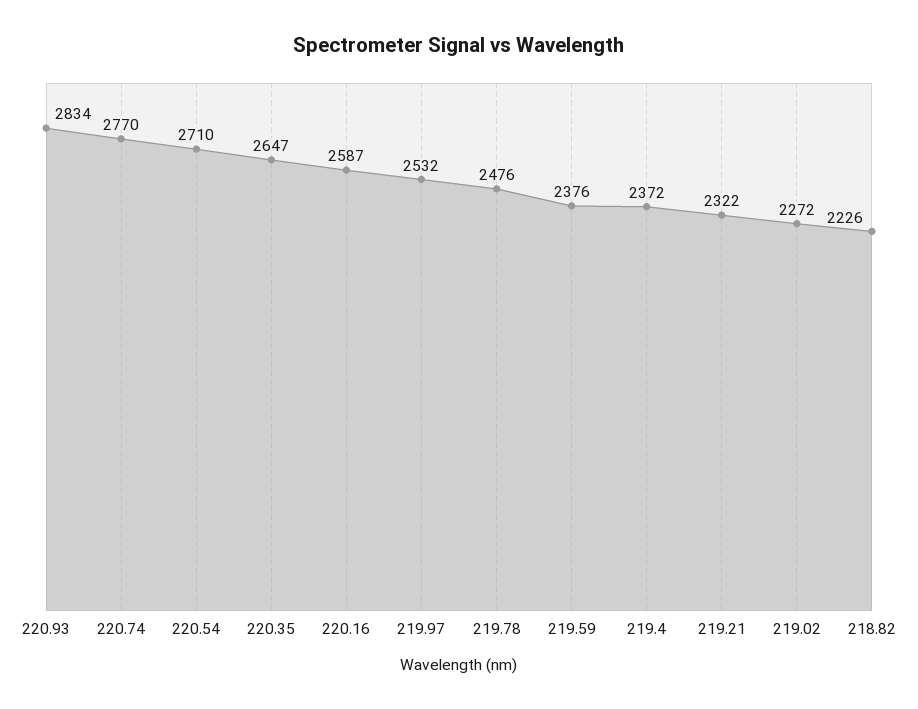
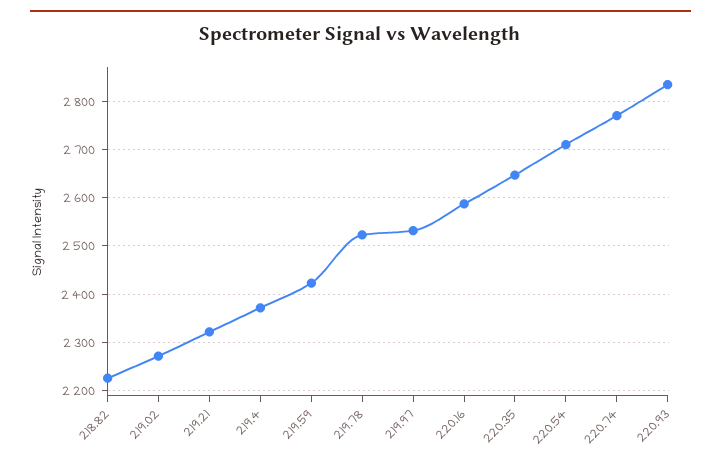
  {
    "220.93": 2834,
    "220.74": 2770,
    "220.54": 2710,
    "220.35": 2647,
    "220.16": 2587,
    "219.97": 2532,
-   "219.78": 2476,
+   "219.78": 2520,
-   "219.59": 2376,
+   "219.59": 2420,
    "219.4": 2372,
    "219.21": 2322,
    "219.02": 2272,
    "218.82": 2226
  }

